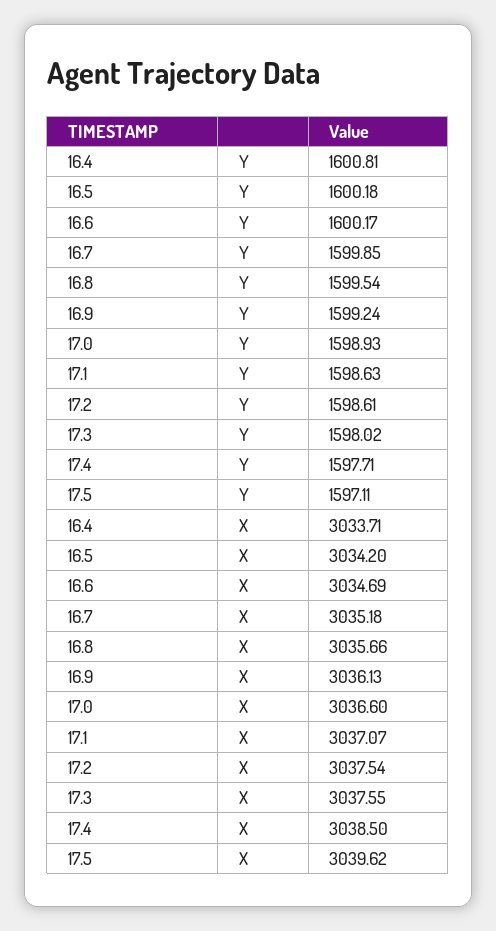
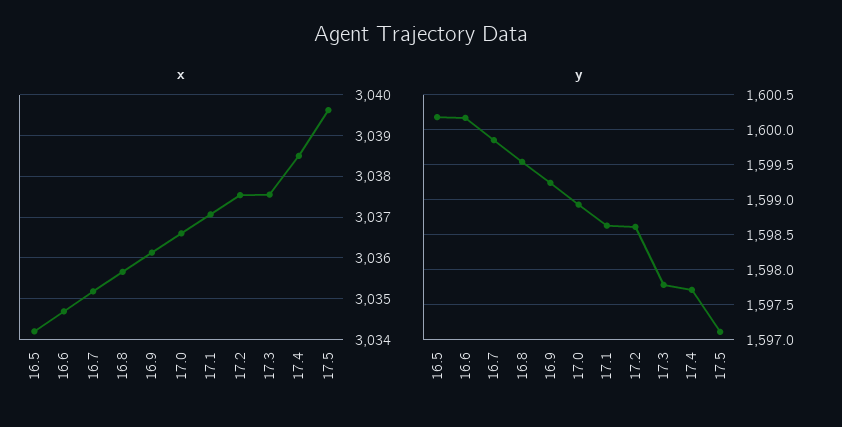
  {
    "Y": {
-     "16.4": 1600.81,
      "16.5": 1600.18,
      "16.6": 1600.17,
      "16.7": 1599.85,
      "16.8": 1599.54,
      "16.9": 1599.24,
      "17.0": 1598.93,
      "17.1": 1598.63,
      "17.2": 1598.61,
-     "17.3": 1598.02,
+     "17.3": 1597.8,
      "17.4": 1597.71,
      "17.5": 1597.11
    },
    "X": {
-     "16.4": 3033.71,
      "16.5": 3034.2,
      "16.6": 3034.69,
      "16.7": 3035.18,
      "16.8": 3035.66,
      "16.9": 3036.13,
      "17.0": 3036.6,
      "17.1": 3037.07,
      "17.2": 3037.54,
      "17.3": 3037.55,
      "17.4": 3038.5,
      "17.5": 3039.62
    }
  }

